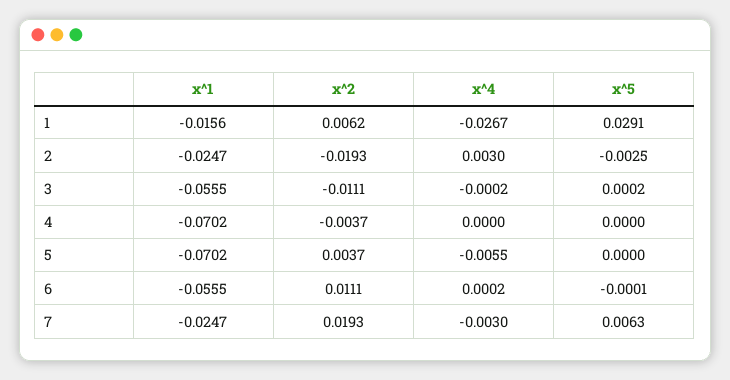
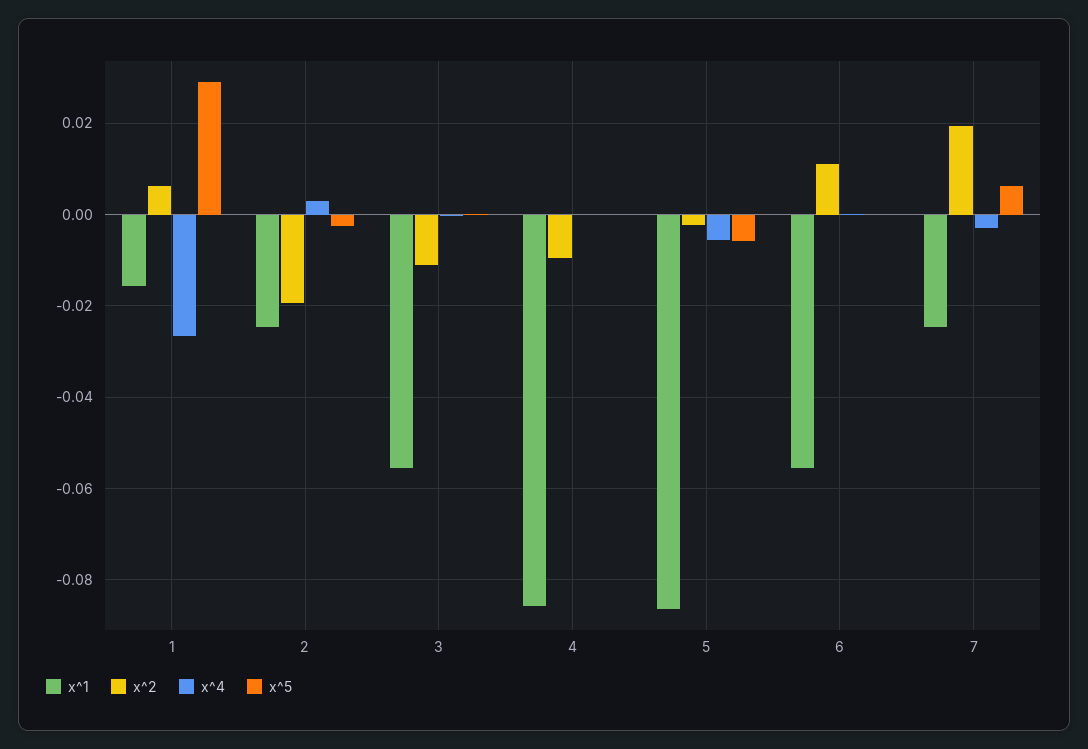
  {
    "x^1": {
      "1": -0.0156,
      "2": -0.0247,
      "3": -0.0555,
-     "4": -0.0702,
+     "4": -0.086,
-     "5": -0.0702,
+     "5": -0.086,
      "6": -0.0555,
      "7": -0.0247
    },
    "x^2": {
      "1": 0.0062,
      "2": -0.0193,
      "3": -0.0111,
-     "4": -0.0037,
+     "4": -0.01,
-     "5": 0.0037,
+     "5": -0.002,
      "6": 0.0111,
      "7": 0.0193
    },
    "x^4": {
      "1": -0.0267,
      "2": 0.003,
      "3": -0.0002,
      "4": 0,
      "5": -0.0055,
      "6": 0.0002,
      "7": -0.003
    },
    "x^5": {
      "1": 0.0291,
      "2": -0.0025,
      "3": 0.0002,
      "4": 0,
-     "5": 0,
+     "5": -0.006,
      "6": -0.0001,
      "7": 0.0063
    }
  }

